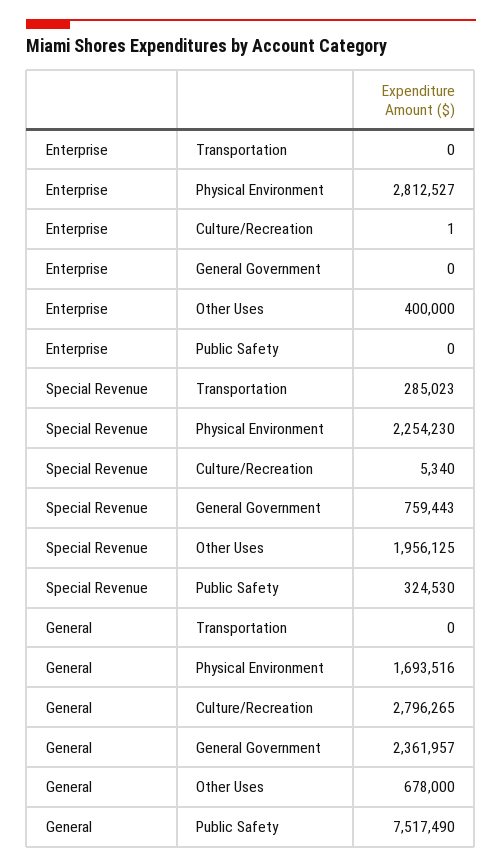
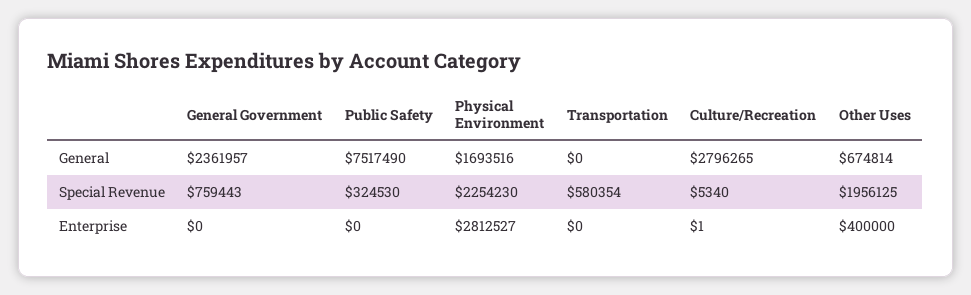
  {
    "Enterprise": {
      "Transportation": 0,
      "Physical Environment": 2812527,
      "Culture/Recreation": 1,
      "General Government": 0,
      "Other Uses": 400000,
      "Public Safety": 0
    },
    "Special Revenue": {
-     "Transportation": 285023,
+     "Transportation": 580354,
      "Physical Environment": 2254230,
      "Culture/Recreation": 5340,
      "General Government": 759443,
      "Other Uses": 1956125,
      "Public Safety": 324530
    },
    "General": {
      "Transportation": 0,
      "Physical Environment": 1693516,
      "Culture/Recreation": 2796265,
      "General Government": 2361957,
-     "Other Uses": 678000,
+     "Other Uses": 674814,
      "Public Safety": 7517490
    }
  }

